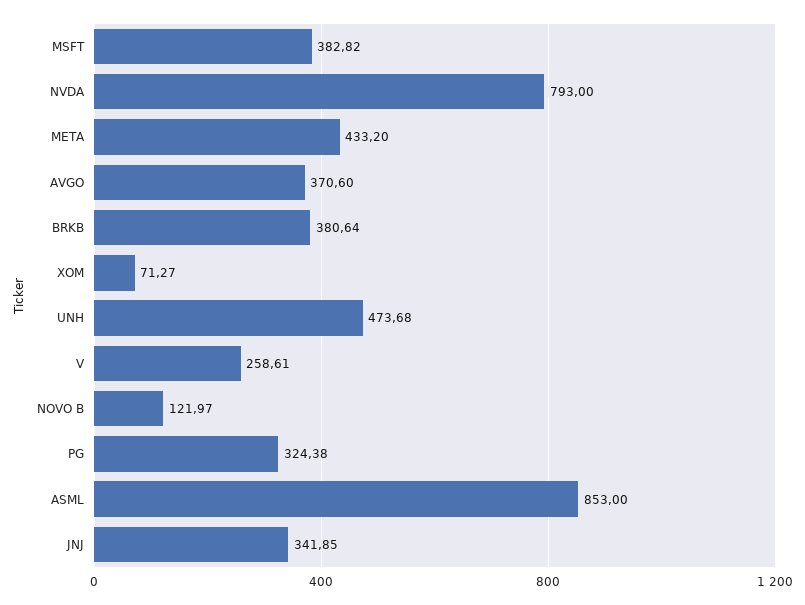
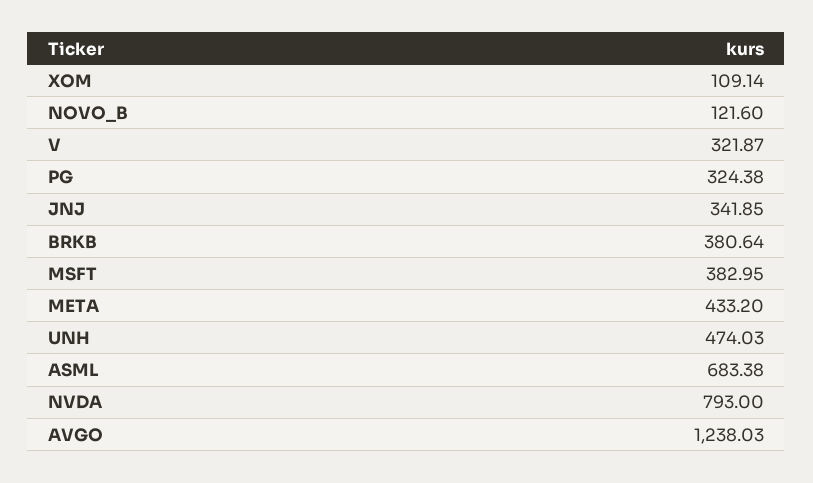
  {
-   "MSFT": 382.82,
+   "MSFT": 382.95,
    "NVDA": 793,
    "META": 433.2,
-   "AVGO": 370.6,
+   "AVGO": 1238.03,
    "BRKB": 380.64,
-   "XOM": 71.27,
+   "XOM": 109.14,
-   "UNH": 473.68,
+   "UNH": 474.03,
-   "V": 258.61,
+   "V": 321.87,
-   "NOVO B": 121.97,
+   "NOVO B": 121.6,
    "PG": 324.38,
-   "ASML": 853,
+   "ASML": 683.38,
    "JNJ": 341.85
  }

